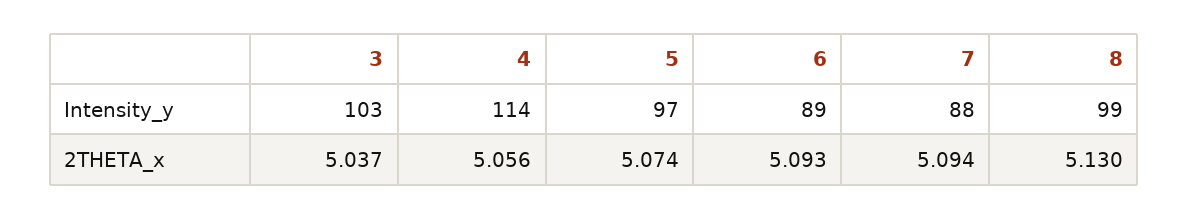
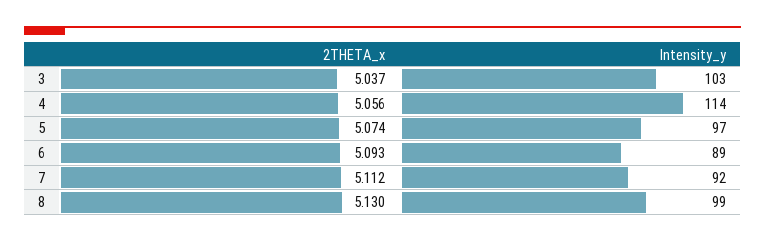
  {
    "3": {
      "Intensity_y": 103,
      "2THETA_x": 5.037
    },
    "4": {
      "Intensity_y": 114,
      "2THETA_x": 5.056
    },
    "5": {
      "Intensity_y": 97,
      "2THETA_x": 5.074
    },
    "6": {
      "Intensity_y": 89,
      "2THETA_x": 5.093
    },
    "7": {
-     "Intensity_y": 88,
+     "Intensity_y": 92,
-     "2THETA_x": 5.094
+     "2THETA_x": 5.112
    },
    "8": {
      "Intensity_y": 99,
      "2THETA_x": 5.13
    }
  }

